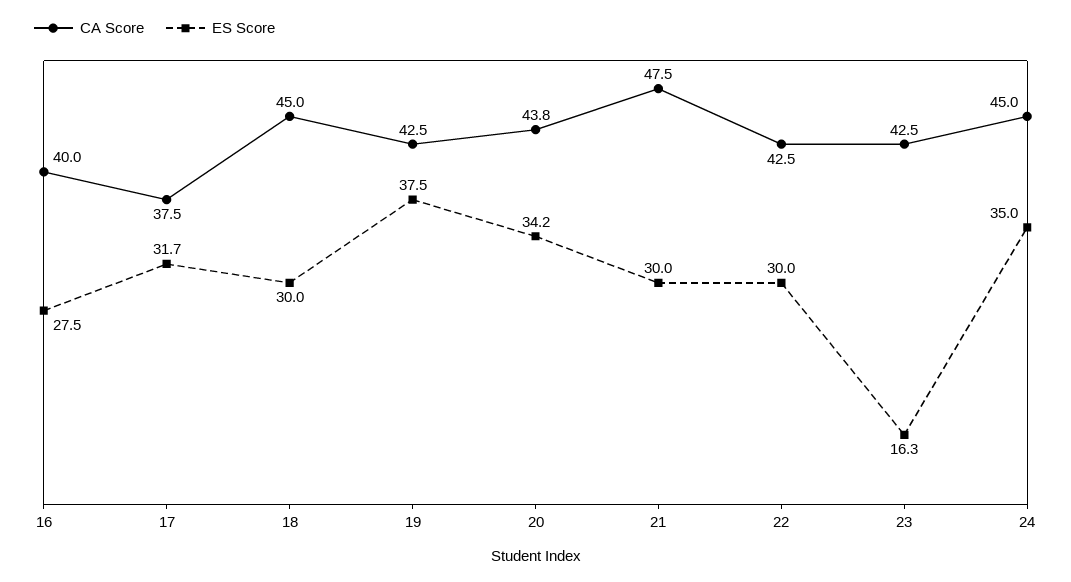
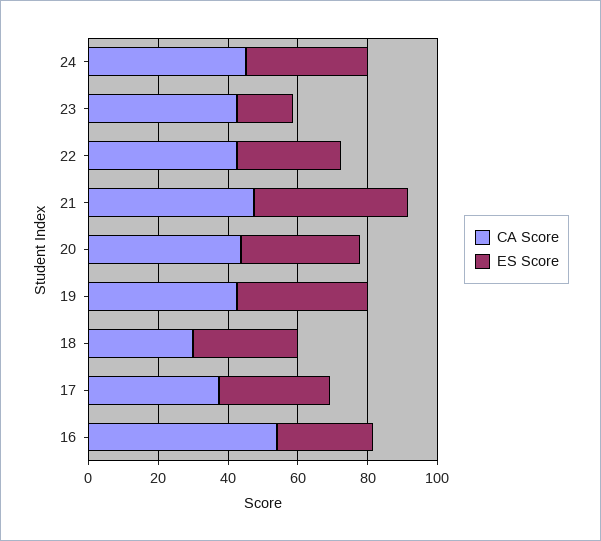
  {
    "CA Score": {
-     "16": 40,
+     "16": 55,
      "17": 37.5,
-     "18": 45,
+     "18": 30,
      "19": 42.5,
      "20": 43.8,
      "21": 47.5,
      "22": 42.5,
      "23": 42.5,
      "24": 45
    },
    "ES Score": {
      "16": 27.5,
      "17": 31.7,
      "18": 30,
      "19": 37.5,
      "20": 34.2,
-     "21": 30,
+     "21": 45,
      "22": 30,
      "23": 16.3,
      "24": 35
    }
  }

